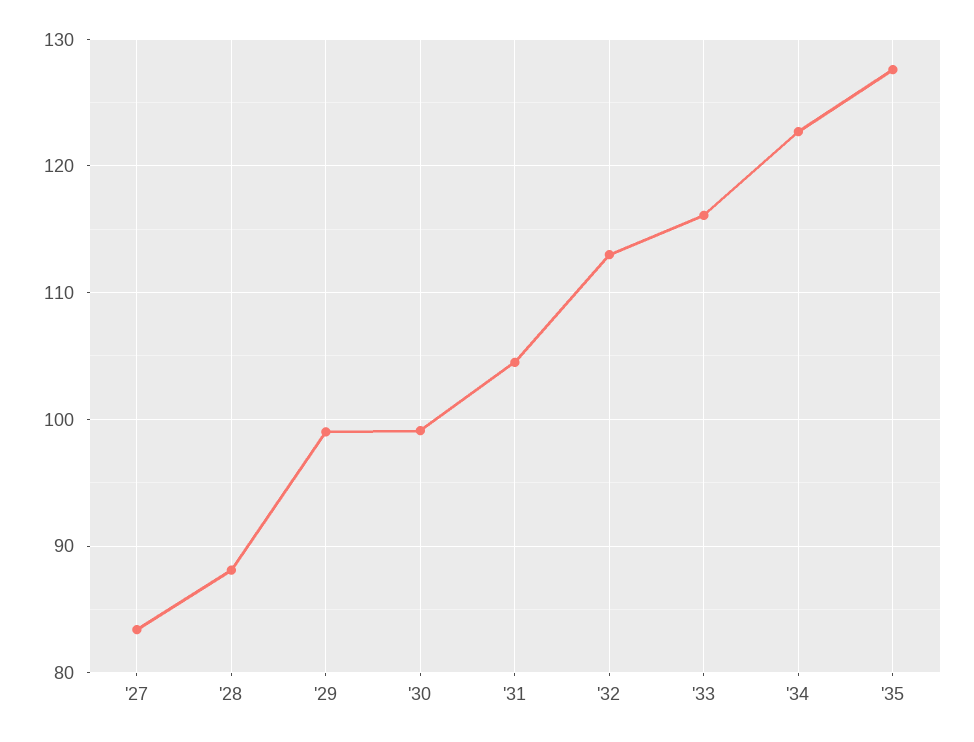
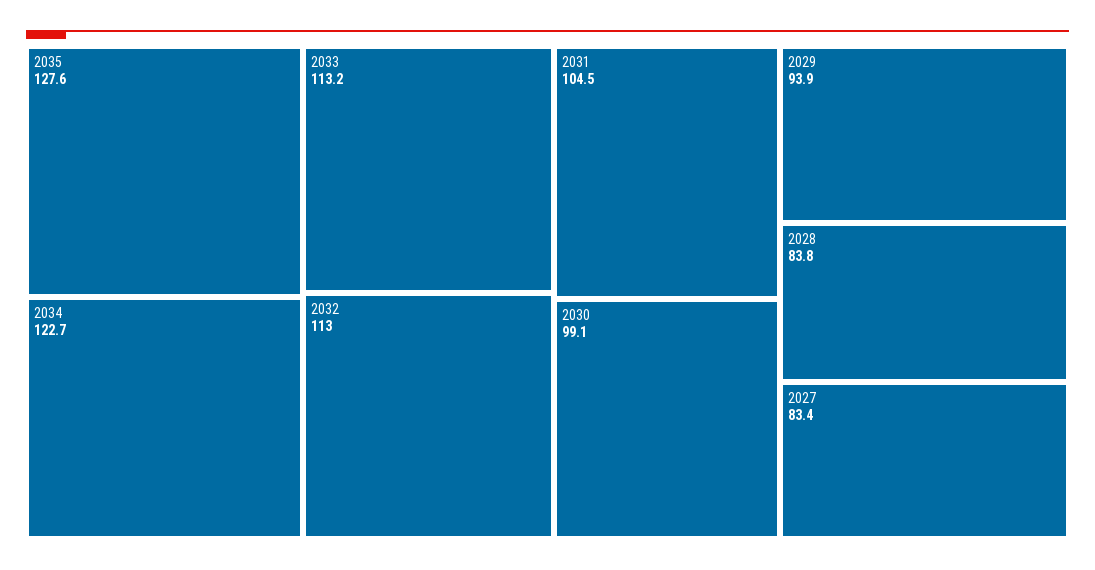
  {
    "'27": 83.4,
-   "'28": 88,
+   "'28": 83.8,
-   "'29": 99,
+   "'29": 93.9,
    "'30": 99.1,
    "'31": 104.5,
    "'32": 113,
-   "'33": 116,
+   "'33": 113.2,
    "'34": 122.7,
    "'35": 127.6
  }

